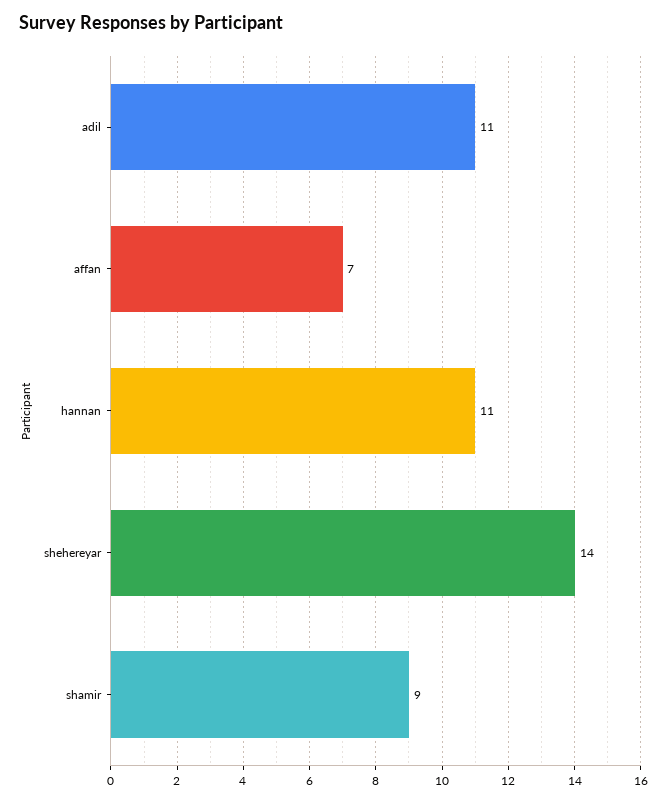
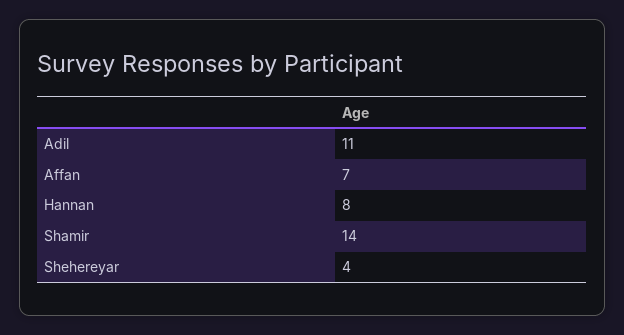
  {
    "adil": 11,
    "affan": 7,
-   "hannan": 11,
+   "hannan": 8,
-   "shehereyar": 14,
+   "shehereyar": 4,
-   "shamir": 9
+   "shamir": 14
  }

